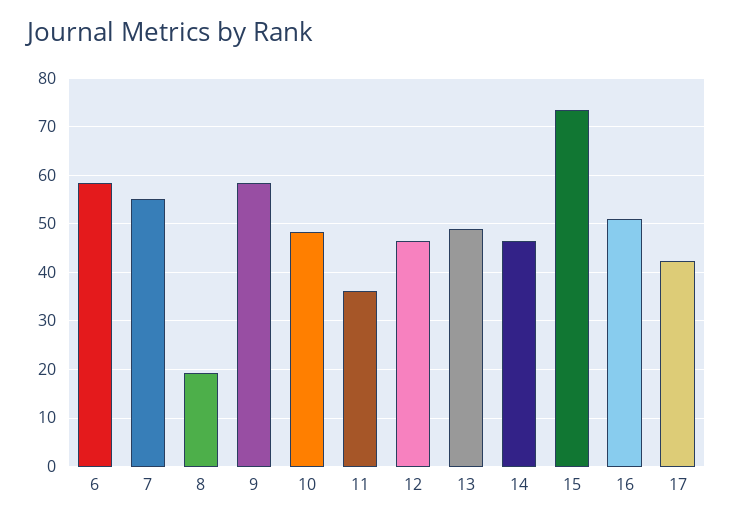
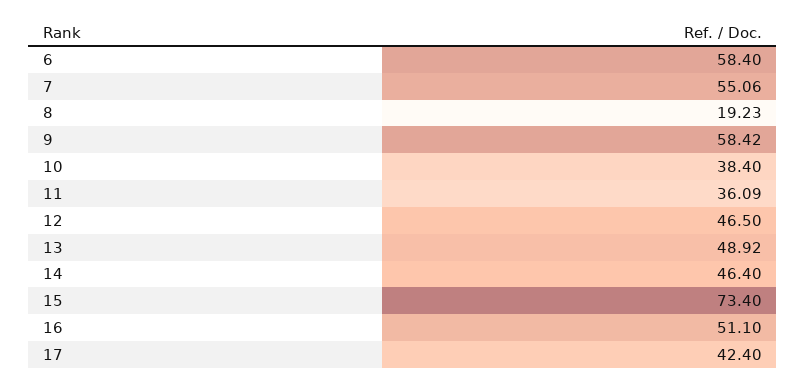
  {
    "6": 58.4,
    "7": 55.06,
    "8": 19.23,
    "9": 58.42,
-   "10": 48,
+   "10": 38.4,
    "11": 36.09,
    "12": 46.5,
    "13": 48.92,
    "14": 46.4,
    "15": 73.4,
    "16": 51.1,
    "17": 42.4
  }

